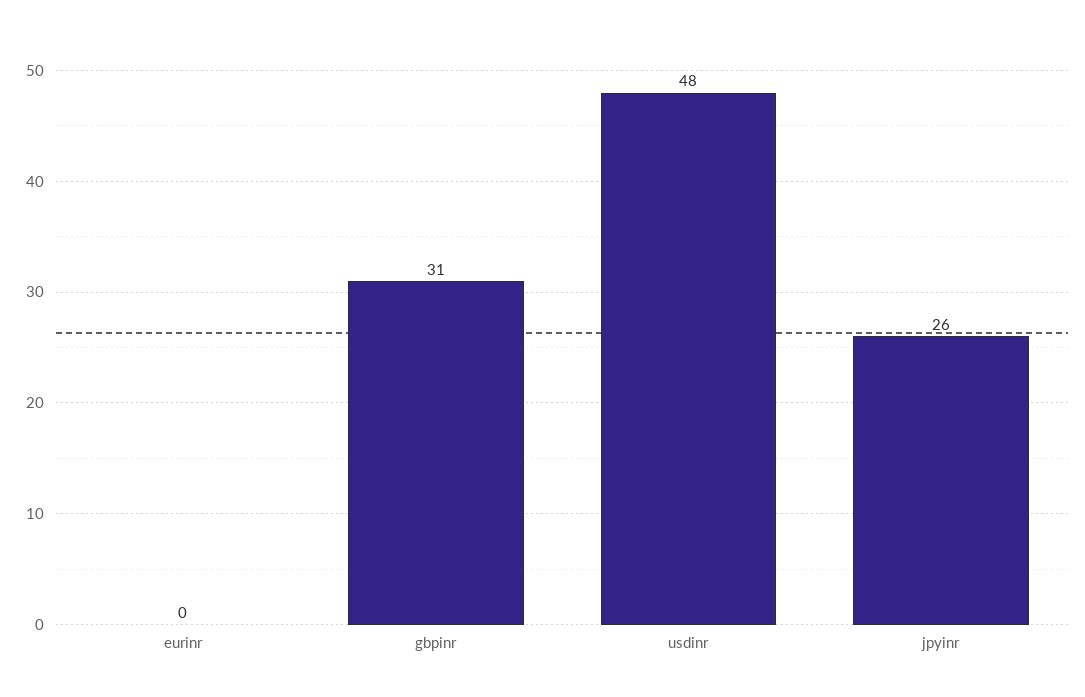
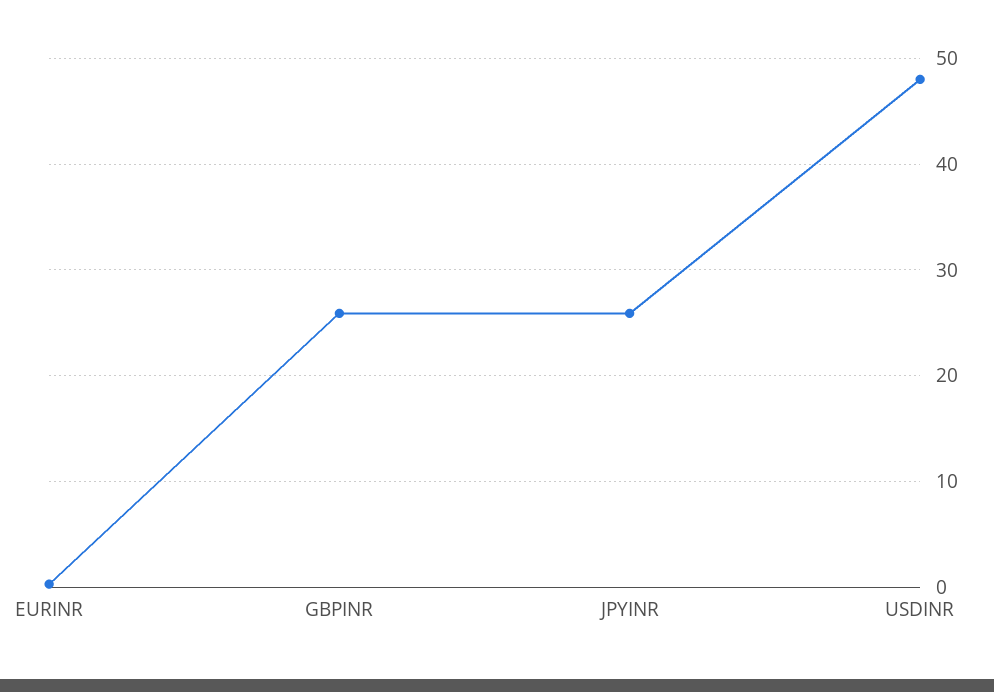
  {
    "eurinr": 0,
-   "gbpinr": 31,
+   "gbpinr": 26,
    "usdinr": 48,
    "jpyinr": 26
  }

